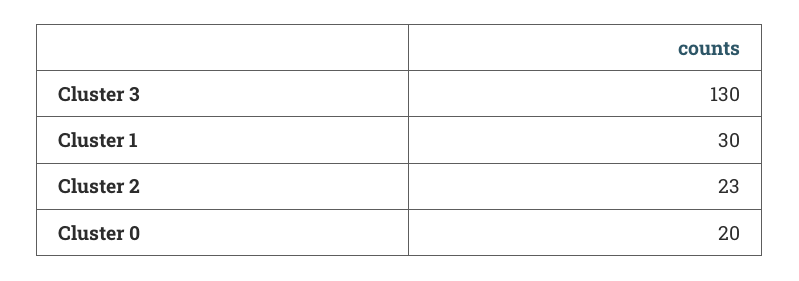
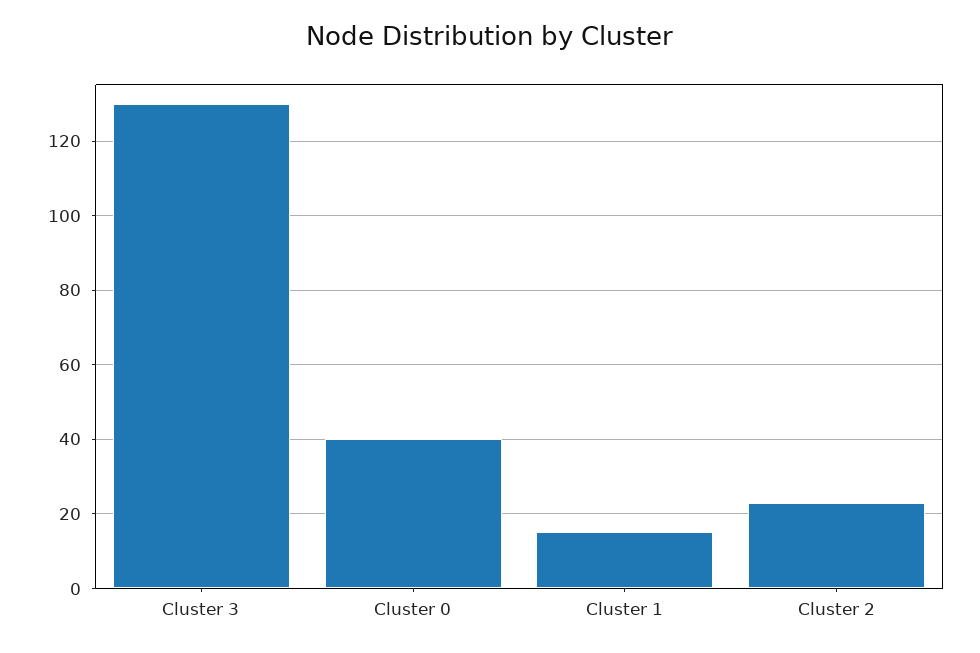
  {
    "Cluster 3": 130,
-   "Cluster 1": 30,
+   "Cluster 1": 15,
    "Cluster 2": 23,
-   "Cluster 0": 20
+   "Cluster 0": 40
  }

